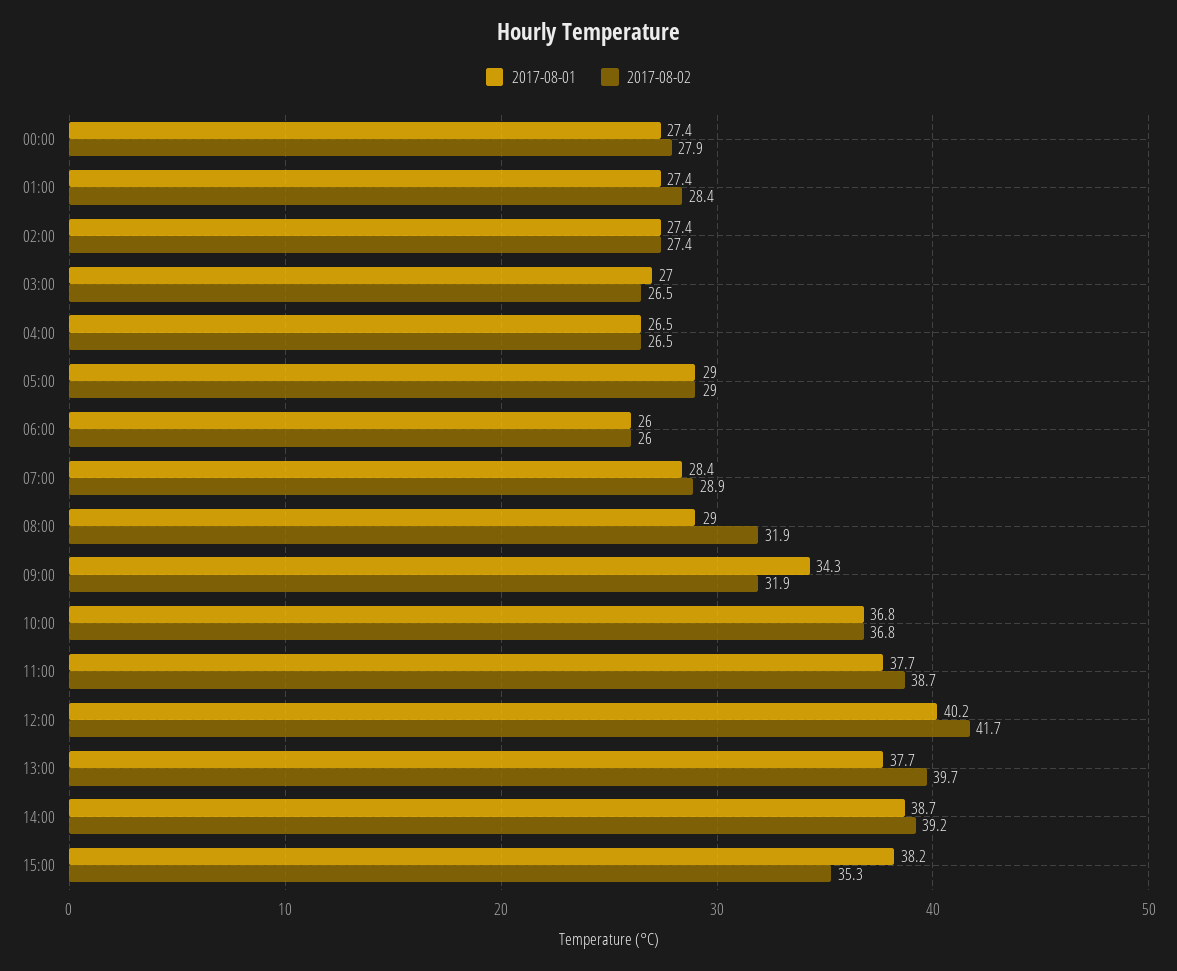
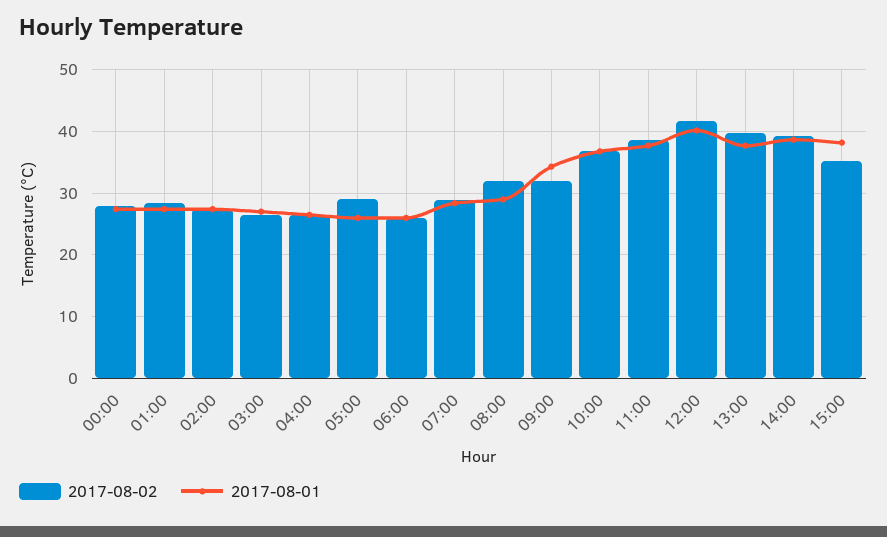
  {
    "2017-08-01": {
      "00:00": 27.4,
      "01:00": 27.4,
      "02:00": 27.4,
      "03:00": 27,
      "04:00": 26.5,
-     "05:00": 29,
+     "05:00": 26,
      "06:00": 26,
      "07:00": 28.4,
      "08:00": 29,
      "09:00": 34.3,
      "10:00": 36.8,
      "11:00": 37.7,
      "12:00": 40.2,
      "13:00": 37.7,
      "14:00": 38.7,
      "15:00": 38.2
    },
    "2017-08-02": {
      "00:00": 27.9,
      "01:00": 28.4,
      "02:00": 27.4,
      "03:00": 26.5,
      "04:00": 26.5,
      "05:00": 29,
      "06:00": 26,
      "07:00": 28.9,
      "08:00": 31.9,
      "09:00": 31.9,
      "10:00": 36.8,
      "11:00": 38.7,
      "12:00": 41.7,
      "13:00": 39.7,
      "14:00": 39.2,
      "15:00": 35.3
    }
  }

